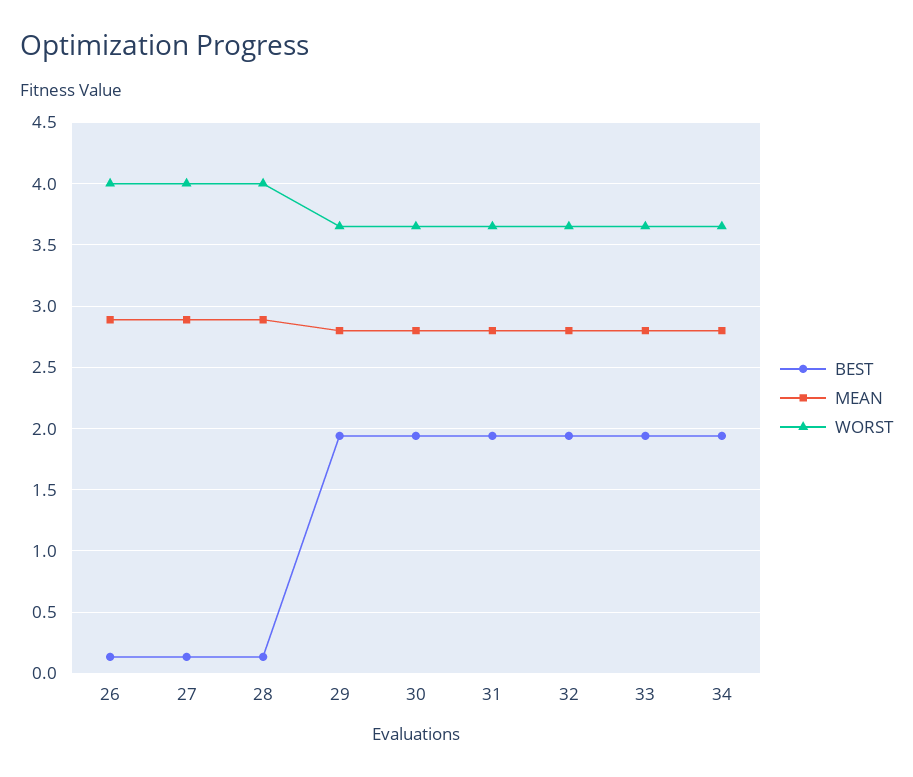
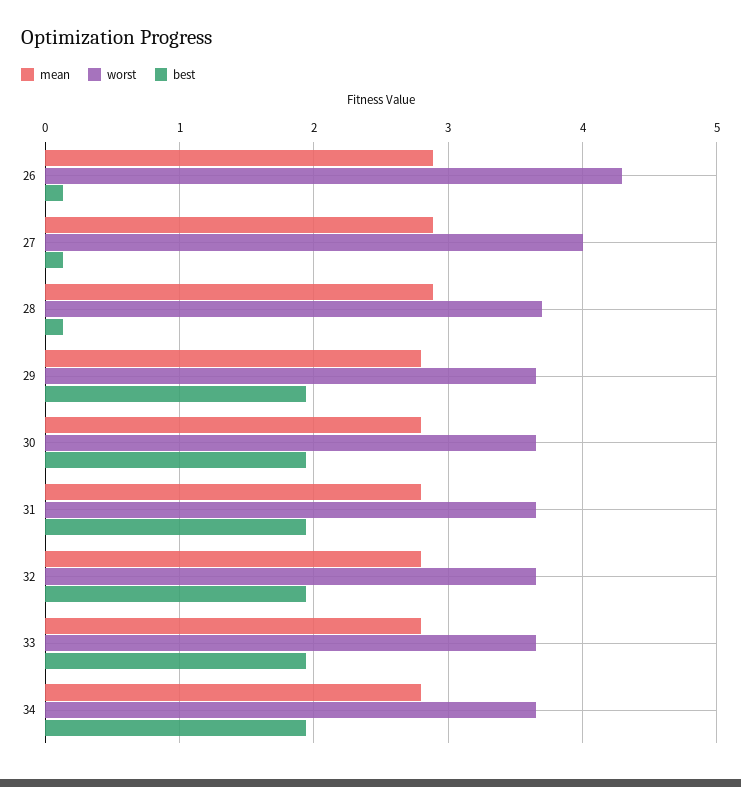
  {
    "BEST": {
      "26": 0.15,
      "27": 0.15,
      "28": 0.15,
      "29": 1.95,
      "30": 1.95,
      "31": 1.95,
      "32": 1.95,
      "33": 1.95,
      "34": 1.95
    },
    "MEAN": {
      "26": 2.9,
      "27": 2.9,
      "28": 2.9,
      "29": 2.8,
      "30": 2.8,
      "31": 2.8,
      "32": 2.8,
      "33": 2.8,
      "34": 2.8
    },
    "WORST": {
-     "26": 4,
+     "26": 4.3,
      "27": 4,
-     "28": 4,
+     "28": 3.7,
      "29": 3.65,
      "30": 3.65,
      "31": 3.65,
      "32": 3.65,
      "33": 3.65,
      "34": 3.65
    }
  }

